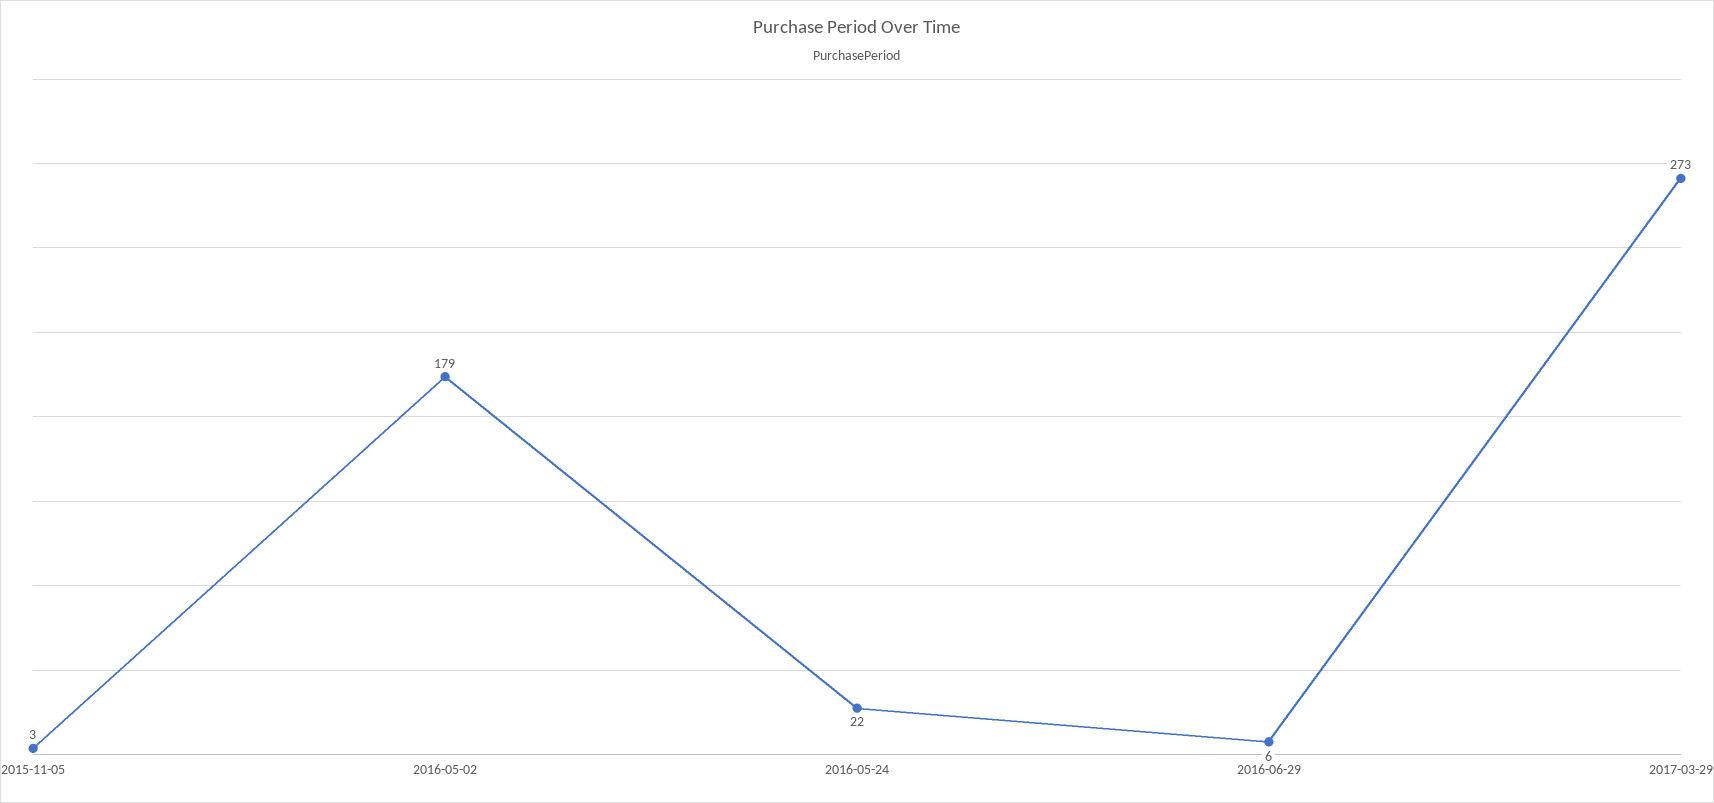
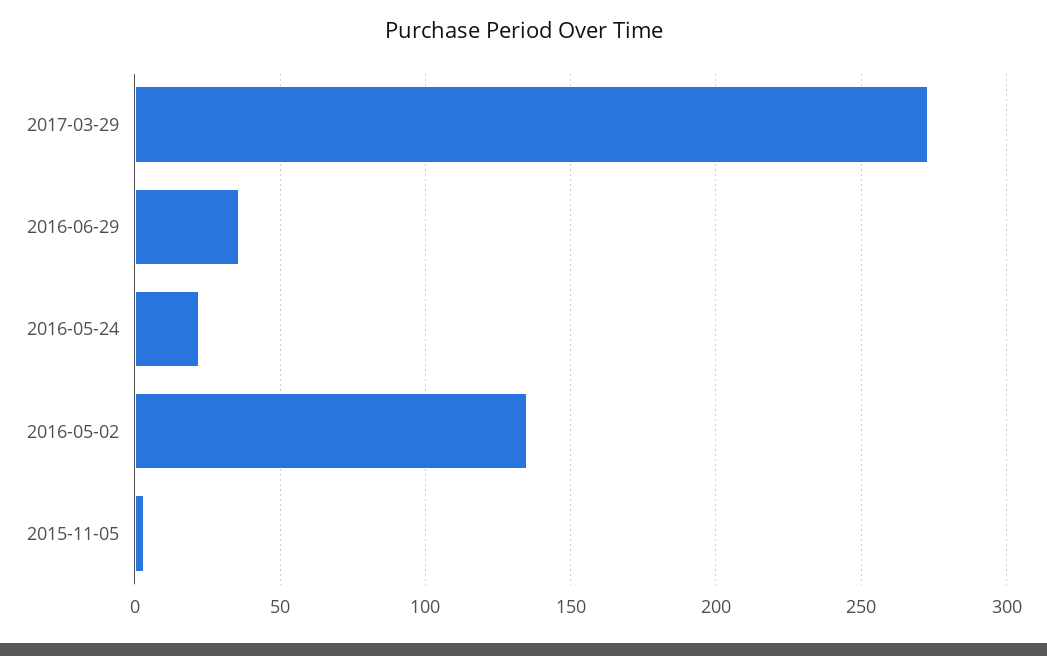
  {
    "2015-11-05": 3,
-   "2016-05-02": 179,
+   "2016-05-02": 135,
    "2016-05-24": 22,
-   "2016-06-29": 6,
+   "2016-06-29": 35,
    "2017-03-29": 273
  }

